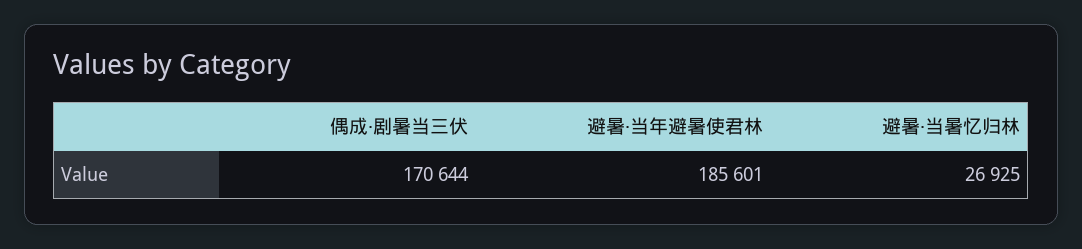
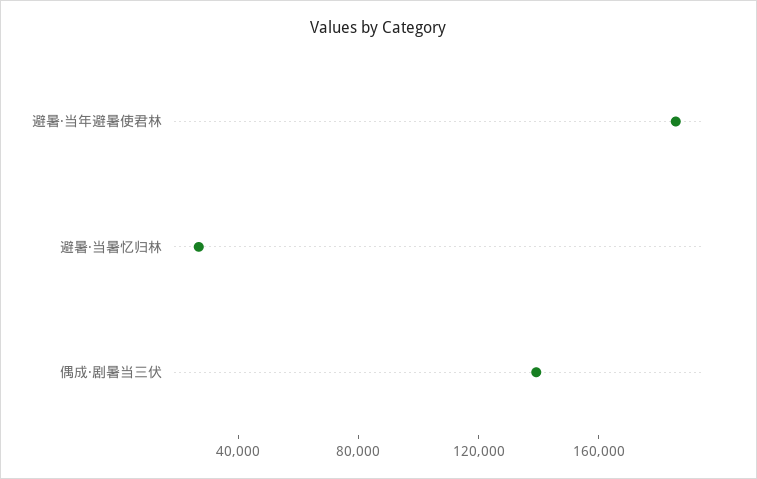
  {
-   "偶成·剧暑当三伏": 170644,
+   "偶成·剧暑当三伏": 140000,
    "避暑·当年避暑使君林": 185601,
    "避暑·当暑忆归林": 26925
  }

